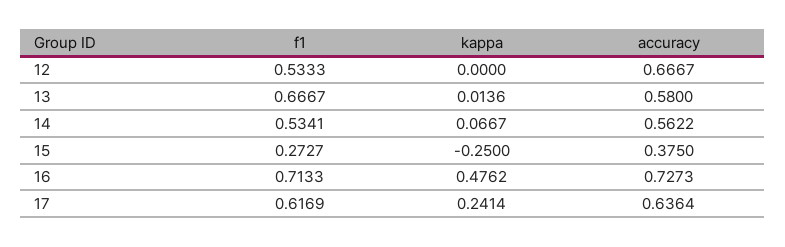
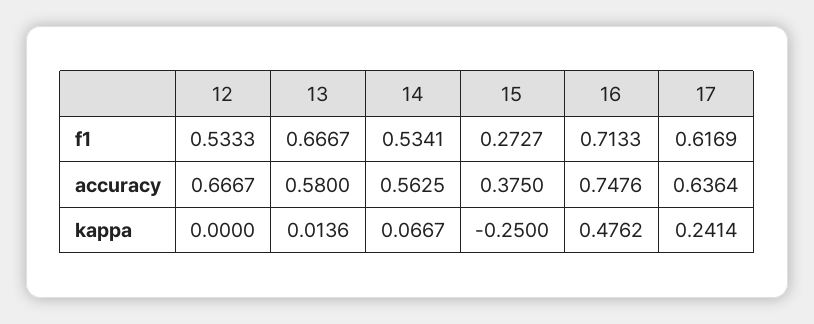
  {
    "f1": {
      "12": 0.5333,
      "13": 0.6667,
      "14": 0.5341,
      "15": 0.2727,
      "16": 0.7133,
      "17": 0.6169
    },
    "kappa": {
      "12": 0,
      "13": 0.0136,
      "14": 0.0667,
      "15": -0.25,
      "16": 0.4762,
      "17": 0.2414
    },
    "accuracy": {
      "12": 0.6667,
      "13": 0.58,
-     "14": 0.5622,
+     "14": 0.5625,
      "15": 0.375,
-     "16": 0.7273,
+     "16": 0.7476,
      "17": 0.6364
    }
  }

